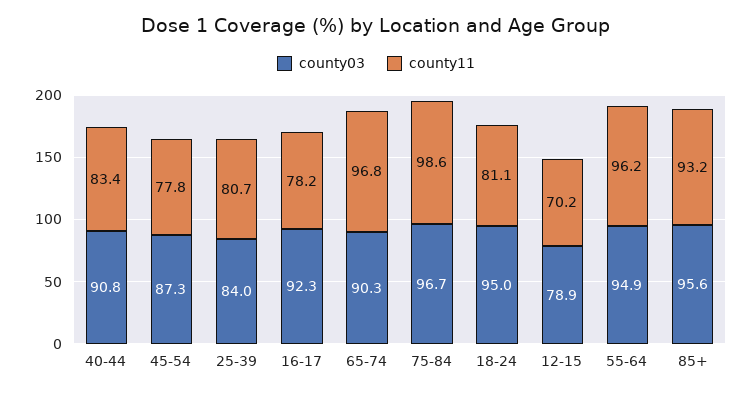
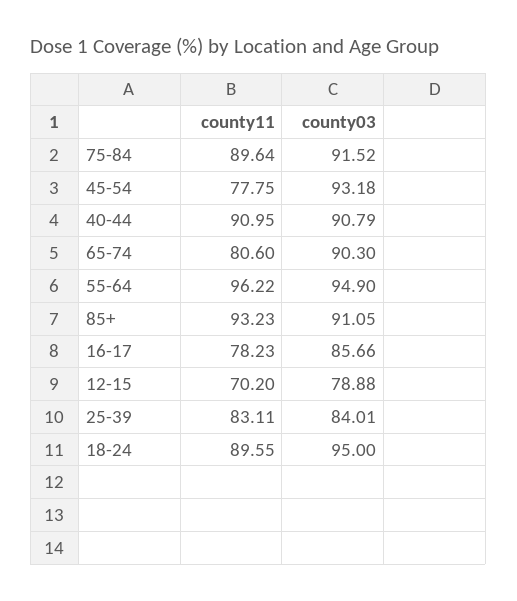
  {
    "county03": {
      "40-44": 90.79,
-     "45-54": 87.3,
+     "45-54": 93.18,
      "25-39": 84.01,
-     "16-17": 92.3,
+     "16-17": 85.66,
      "65-74": 90.3,
-     "75-84": 96.7,
+     "75-84": 91.52,
      "18-24": 95,
      "12-15": 78.88,
      "55-64": 94.9,
-     "85+": 95.6
+     "85+": 91.05
    },
    "county11": {
-     "40-44": 83.4,
+     "40-44": 90.95,
      "45-54": 77.75,
-     "25-39": 80.7,
+     "25-39": 83.11,
      "16-17": 78.23,
-     "65-74": 96.8,
+     "65-74": 80.6,
-     "75-84": 98.6,
+     "75-84": 89.64,
-     "18-24": 81.1,
+     "18-24": 89.55,
      "12-15": 70.2,
      "55-64": 96.22,
      "85+": 93.23
    }
  }

